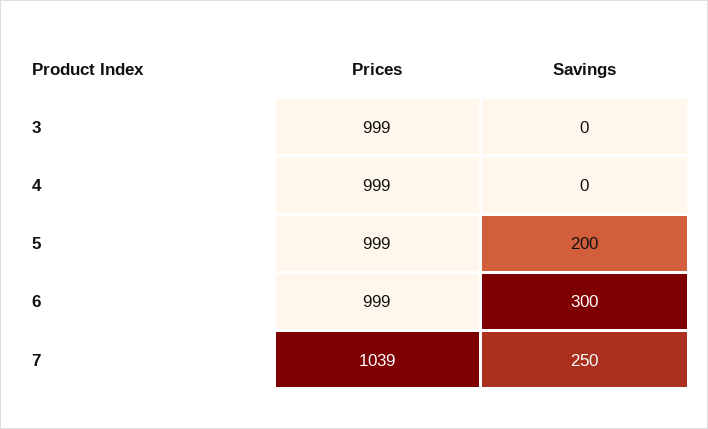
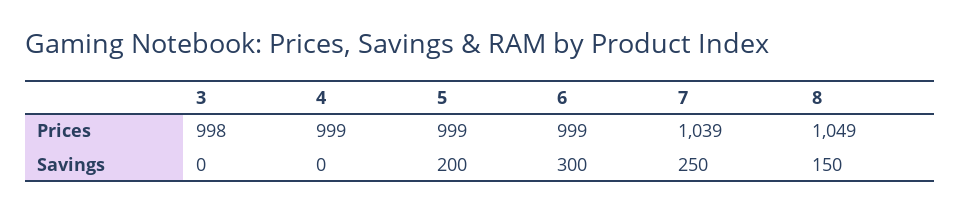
  {
    "Prices": {
-     "3": 999,
+     "3": 998,
      "4": 999,
      "5": 999,
      "6": 999,
-     "7": 1039
+     "7": 1039,
+     "8": 1049
    },
    "Savings": {
      "3": 0,
      "4": 0,
      "5": 200,
      "6": 300,
-     "7": 250
+     "7": 250,
+     "8": 150
    }
  }

